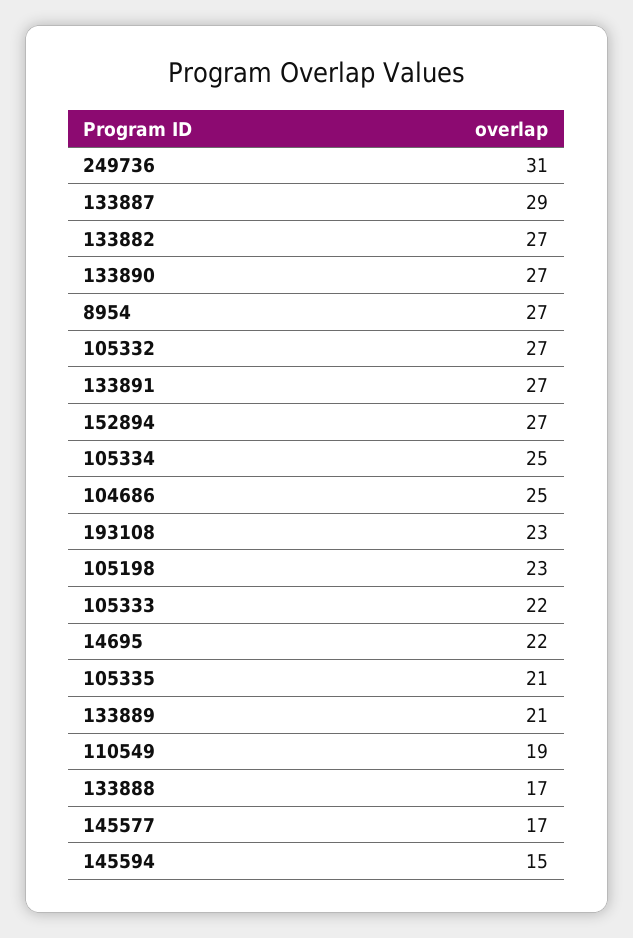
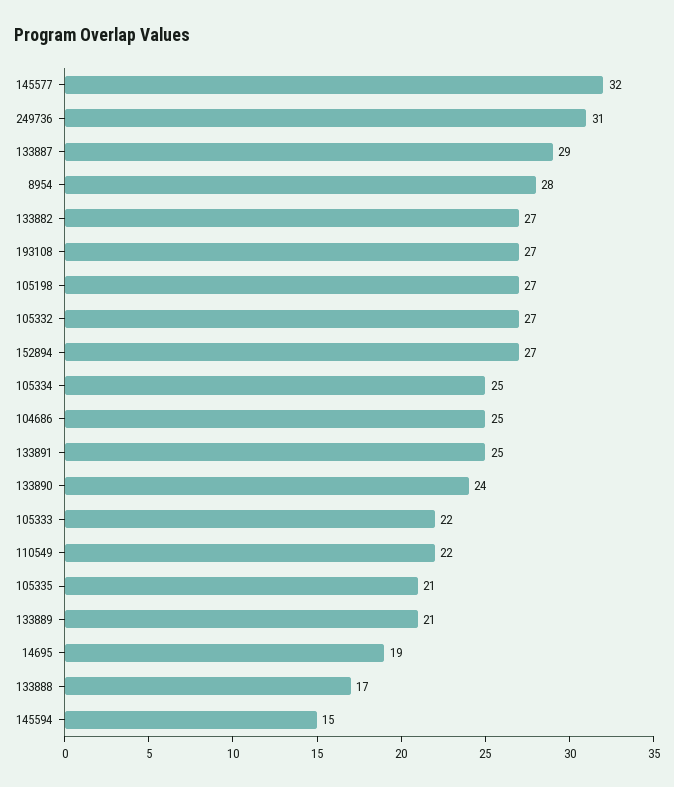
  {
    "249736": 31,
    "133887": 29,
    "133882": 27,
-   "133890": 27,
+   "133890": 24,
-   "8954": 27,
+   "8954": 28,
    "105332": 27,
-   "133891": 27,
+   "133891": 25,
    "152894": 27,
    "105334": 25,
    "104686": 25,
-   "193108": 23,
+   "193108": 27,
-   "105198": 23,
+   "105198": 27,
    "105333": 22,
-   "14695": 22,
+   "14695": 19,
    "105335": 21,
    "133889": 21,
-   "110549": 19,
+   "110549": 22,
    "133888": 17,
-   "145577": 17,
+   "145577": 32,
    "145594": 15
  }

